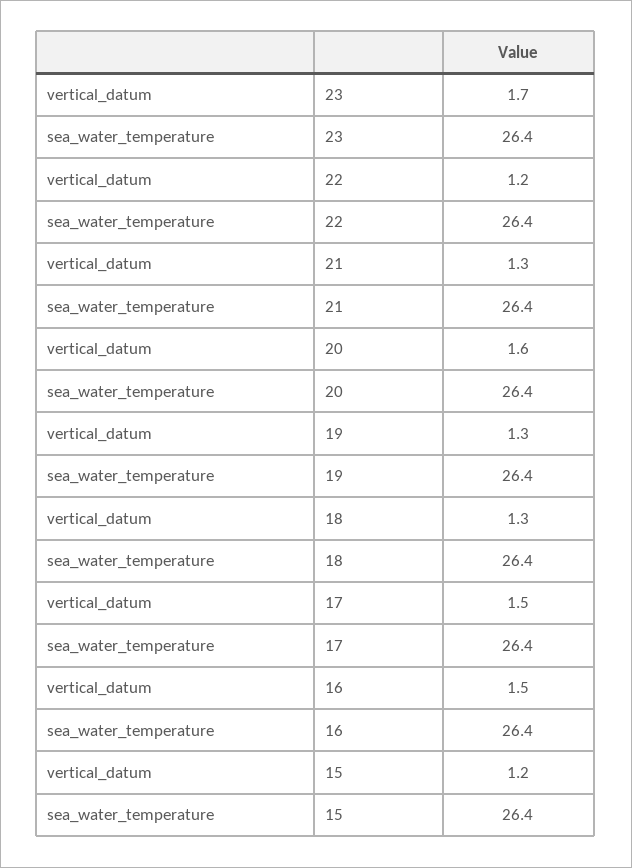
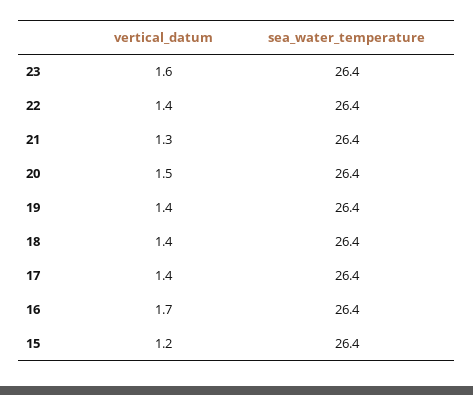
  {
    "vertical_datum": {
-     "23": 1.7,
+     "23": 1.6,
-     "22": 1.2,
+     "22": 1.4,
      "21": 1.3,
-     "20": 1.6,
+     "20": 1.5,
-     "19": 1.3,
+     "19": 1.4,
-     "18": 1.3,
+     "18": 1.4,
-     "17": 1.5,
+     "17": 1.4,
-     "16": 1.5,
+     "16": 1.7,
      "15": 1.2
    },
    "sea_water_temperature": {
      "23": 26.4,
      "22": 26.4,
      "21": 26.4,
      "20": 26.4,
      "19": 26.4,
      "18": 26.4,
      "17": 26.4,
      "16": 26.4,
      "15": 26.4
    }
  }

